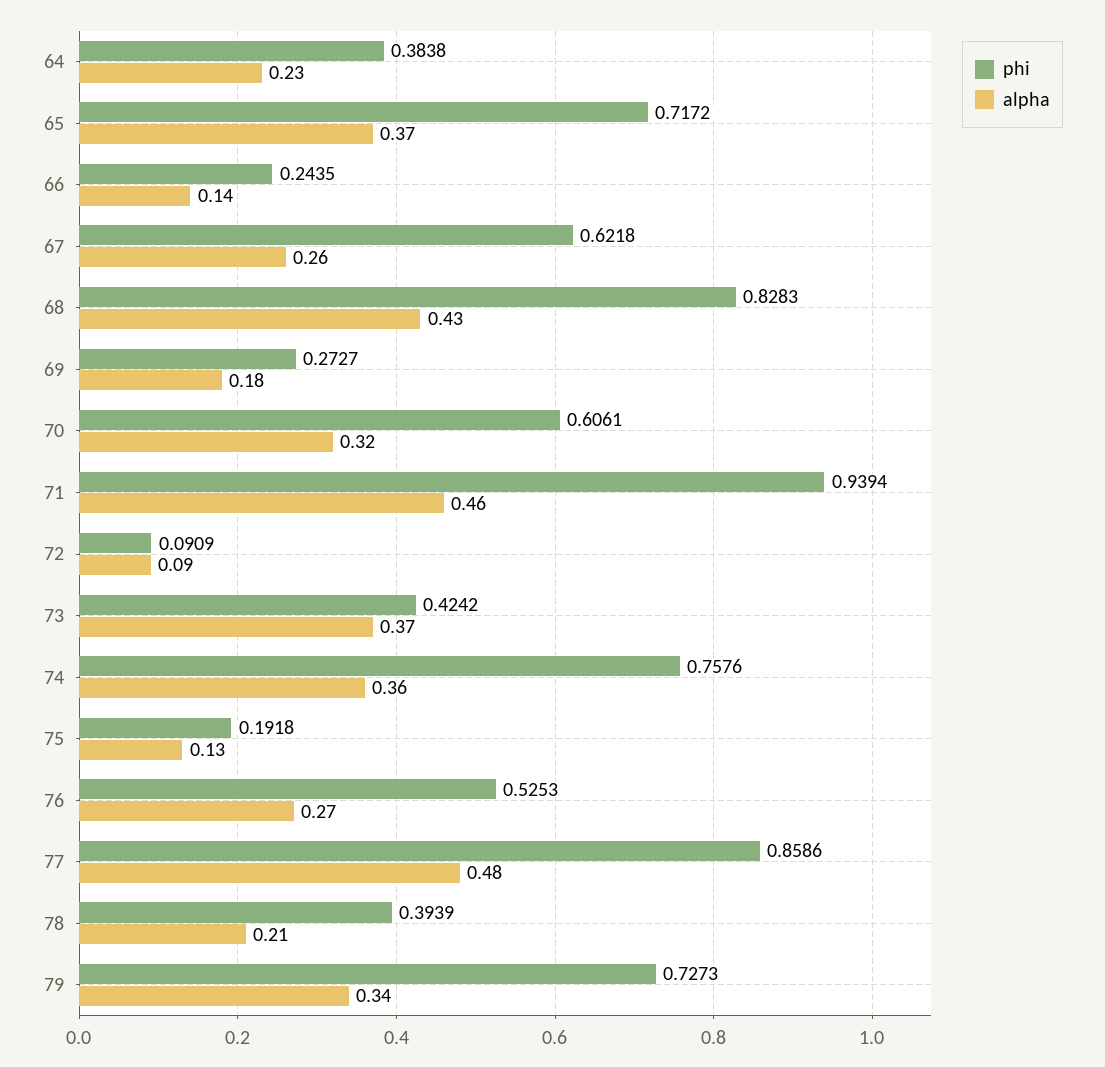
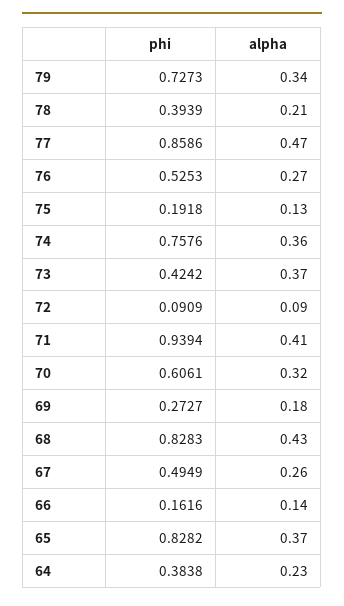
  {
    "phi": {
      "64": 0.3838,
-     "65": 0.7172,
+     "65": 0.8282,
-     "66": 0.2435,
+     "66": 0.1616,
-     "67": 0.6218,
+     "67": 0.4949,
      "68": 0.8283,
      "69": 0.2727,
      "70": 0.6061,
      "71": 0.9394,
      "72": 0.0909,
      "73": 0.4242,
      "74": 0.7576,
      "75": 0.1918,
      "76": 0.5253,
      "77": 0.8586,
      "78": 0.3939,
      "79": 0.7273
    },
    "alpha": {
      "64": 0.23,
      "65": 0.37,
      "66": 0.14,
      "67": 0.26,
      "68": 0.43,
      "69": 0.18,
      "70": 0.32,
-     "71": 0.46,
+     "71": 0.41,
      "72": 0.09,
      "73": 0.37,
      "74": 0.36,
      "75": 0.13,
      "76": 0.27,
-     "77": 0.48,
+     "77": 0.47,
      "78": 0.21,
      "79": 0.34
    }
  }

